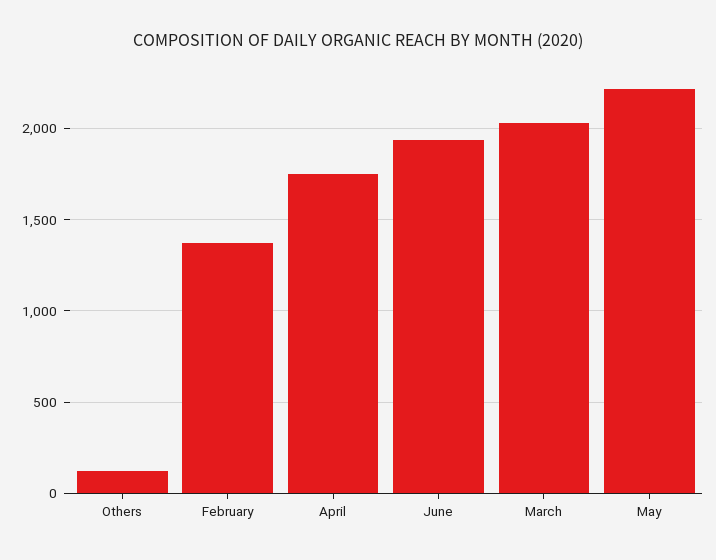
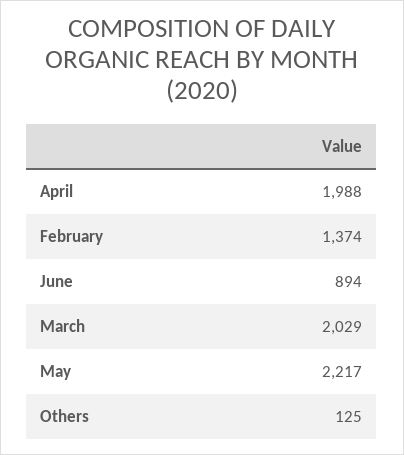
  {
    "Others": 125,
    "February": 1374,
-   "April": 1750,
+   "April": 1988,
-   "June": 1950,
+   "June": 894,
    "March": 2029,
    "May": 2217
  }

